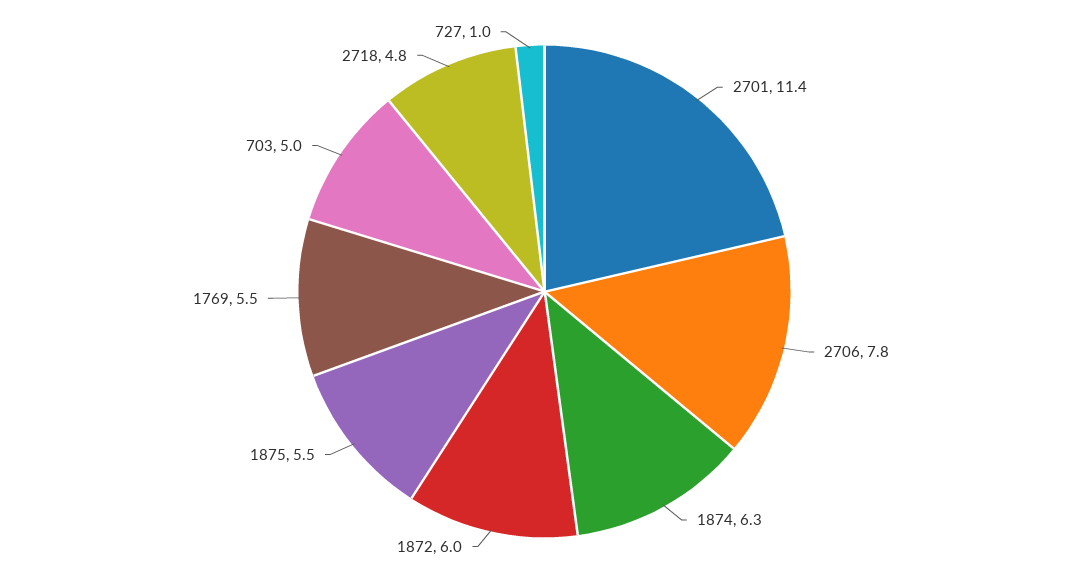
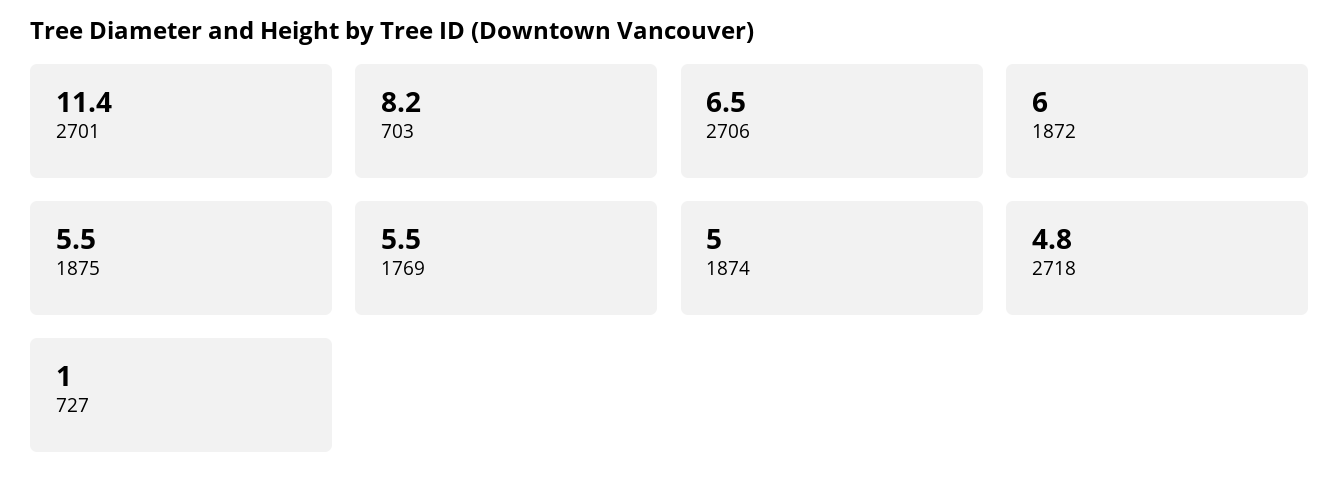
  {
    "2701": 11.4,
-   "2706": 7.8,
+   "2706": 6.5,
-   "1874": 6.3,
+   "1874": 5,
    "1872": 6,
    "1875": 5.5,
    "1769": 5.5,
-   "703": 5,
+   "703": 8.2,
    "2718": 4.8,
    "727": 1
  }

